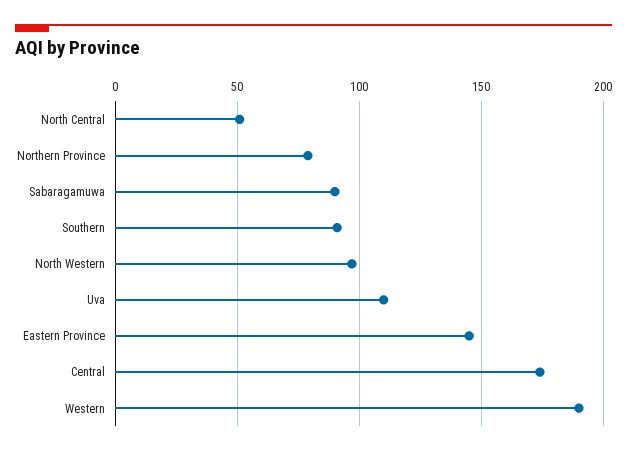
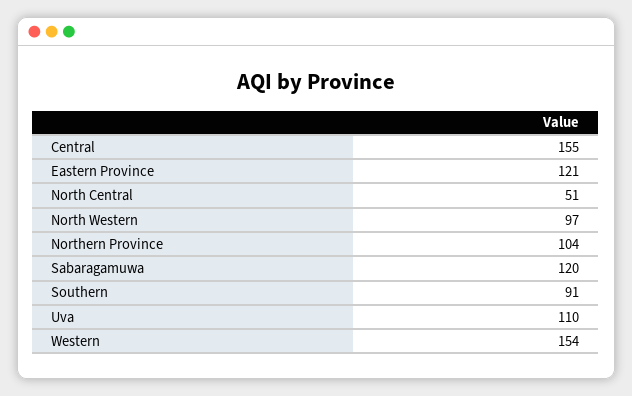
  {
    "North Central": 51,
-   "Northern Province": 80,
+   "Northern Province": 104,
-   "Sabaragamuwa": 90,
+   "Sabaragamuwa": 120,
    "Southern": 91,
    "North Western": 97,
    "Uva": 110,
-   "Eastern Province": 145,
+   "Eastern Province": 121,
-   "Central": 175,
+   "Central": 155,
-   "Western": 190
+   "Western": 154
  }

